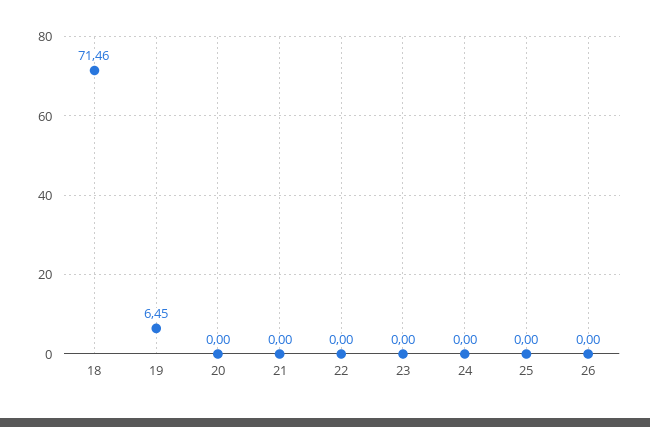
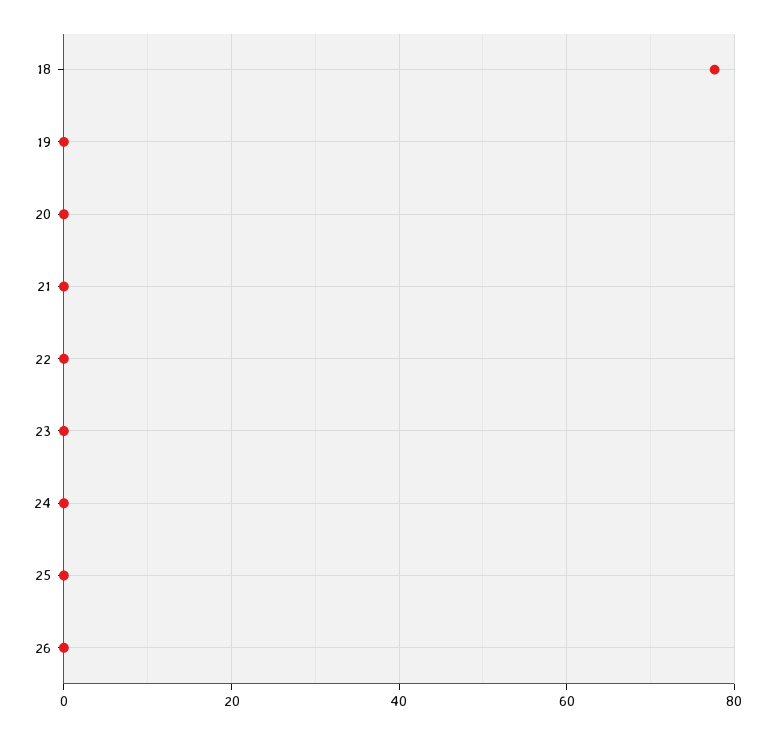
  {
-   "18": 71.46,
+   "18": 78,
-   "19": 6.45,
+   "19": 0,
    "20": 0,
    "21": 0,
    "22": 0,
    "23": 0,
    "24": 0,
    "25": 0,
    "26": 0
  }

